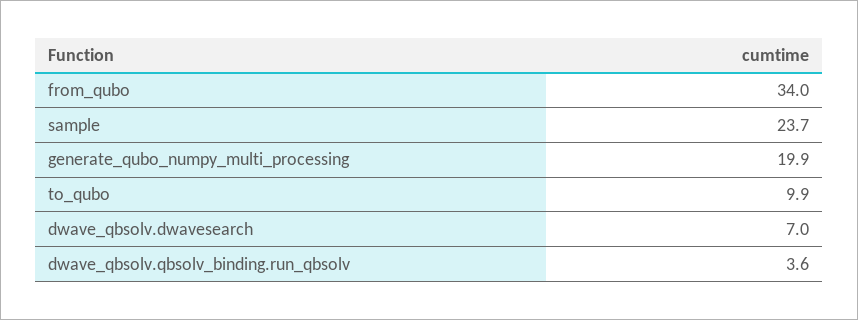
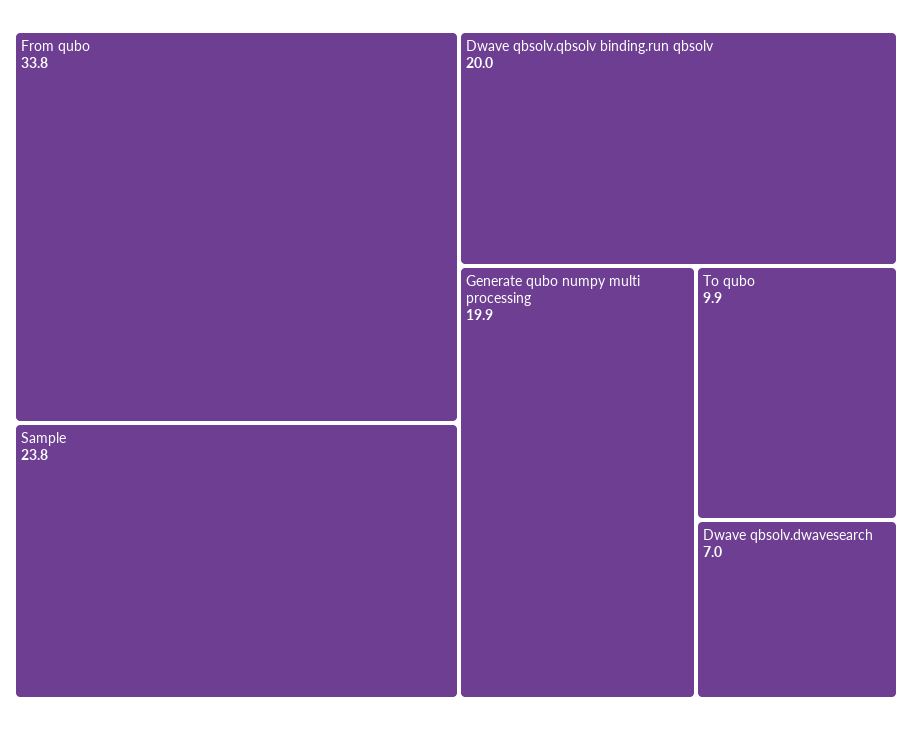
  {
-   "from_qubo": 34,
+   "from_qubo": 33.8,
-   "sample": 23.7,
+   "sample": 23.8,
    "generate_qubo_numpy_multi_processing": 19.9,
    "to_qubo": 9.9,
    "dwave_qbsolv.dwavesearch": 7,
-   "dwave_qbsolv.qbsolv_binding.run_qbsolv": 3.6
+   "dwave_qbsolv.qbsolv_binding.run_qbsolv": 20
  }

